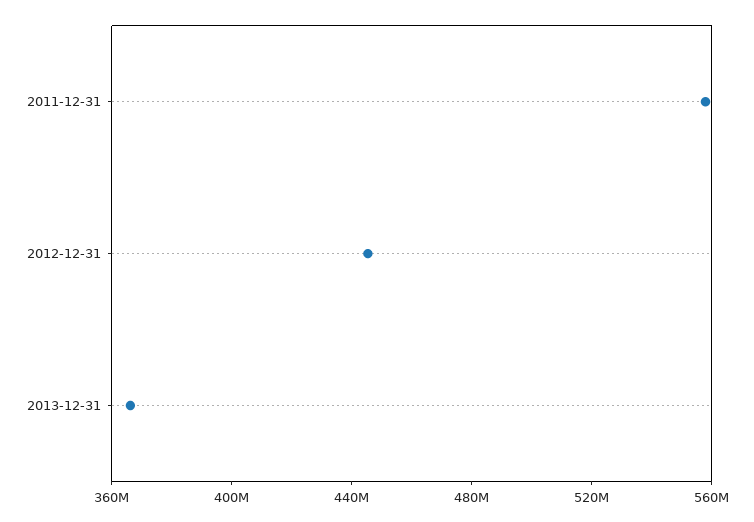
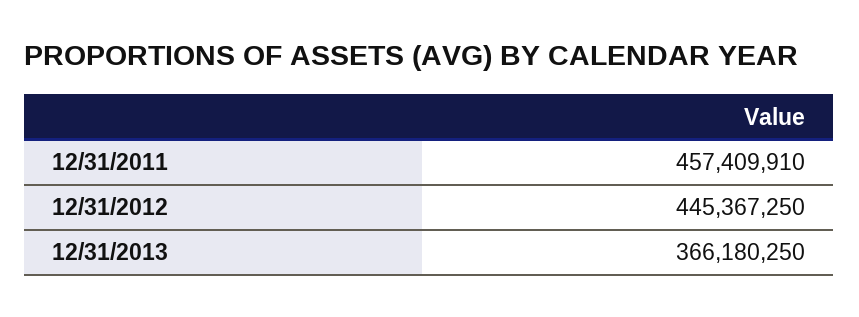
  {
-   "2011-12-31": 560000000,
+   "2011-12-31": 457409910,
    "2012-12-31": 445367250,
    "2013-12-31": 366180250
  }

